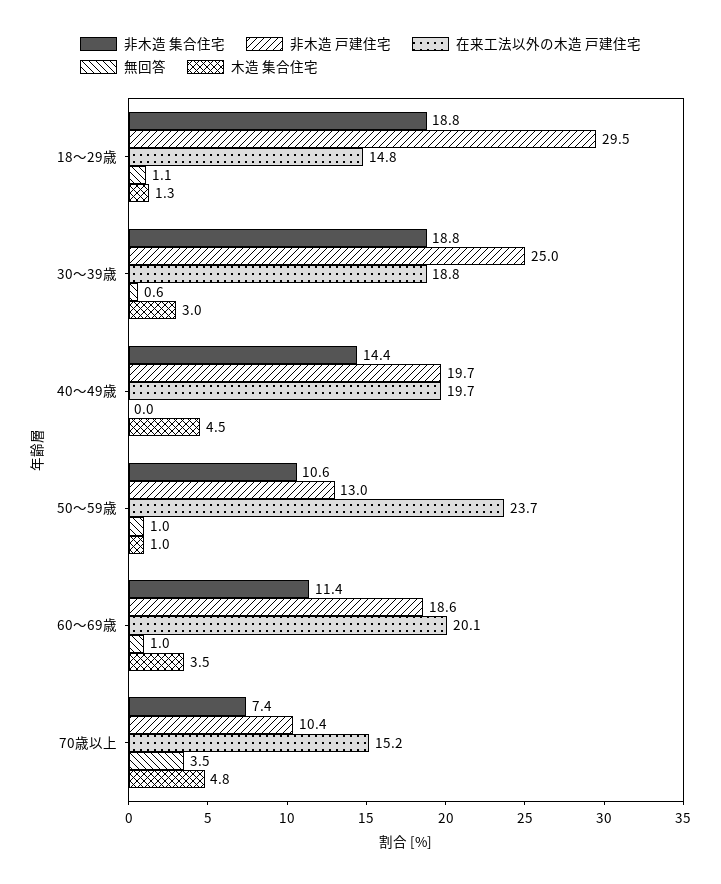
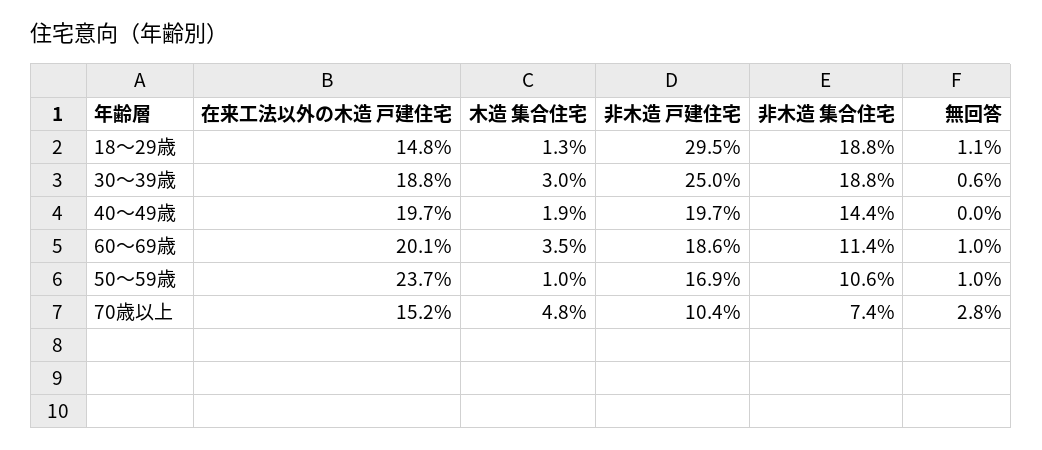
  {
    "非木造 集合住宅": {
      "18～29歳": 18.8,
      "30～39歳": 18.8,
      "40～49歳": 14.4,
      "50～59歳": 10.6,
      "60～69歳": 11.4,
      "70歳以上": 7.4
    },
    "非木造 戸建住宅": {
      "18～29歳": 29.5,
      "30～39歳": 25,
      "40～49歳": 19.7,
-     "50～59歳": 13,
+     "50～59歳": 16.9,
      "60～69歳": 18.6,
      "70歳以上": 10.4
    },
    "在来工法以外の木造 戸建住宅": {
      "18～29歳": 14.8,
      "30～39歳": 18.8,
      "40～49歳": 19.7,
      "50～59歳": 23.7,
      "60～69歳": 20.1,
      "70歳以上": 15.2
    },
    "無回答": {
      "18～29歳": 1.1,
      "30～39歳": 0.6,
      "40～49歳": 0,
      "50～59歳": 1,
      "60～69歳": 1,
-     "70歳以上": 3.5
+     "70歳以上": 2.8
    },
    "木造 集合住宅": {
      "18～29歳": 1.3,
      "30～39歳": 3,
-     "40～49歳": 4.5,
+     "40～49歳": 1.9,
      "50～59歳": 1,
      "60～69歳": 3.5,
      "70歳以上": 4.8
    }
  }

